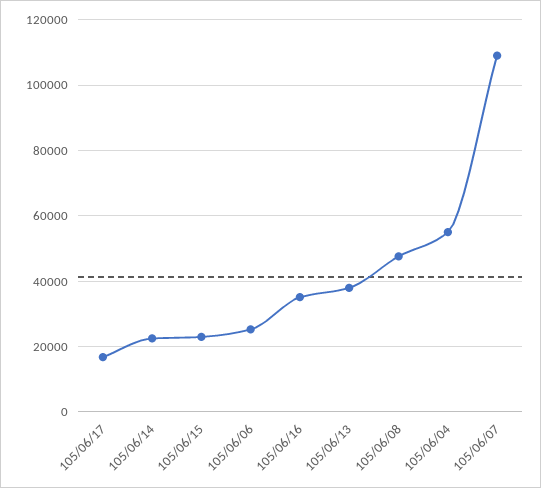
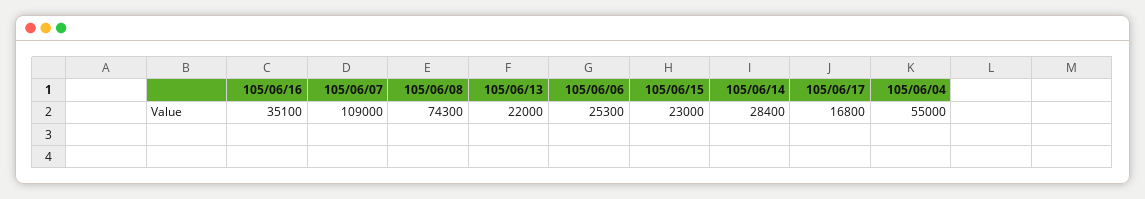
  {
    "105/06/17": 16800,
-   "105/06/14": 22000,
+   "105/06/14": 28400,
    "105/06/15": 23000,
    "105/06/06": 25300,
    "105/06/16": 35100,
-   "105/06/13": 38000,
+   "105/06/13": 22000,
-   "105/06/08": 48000,
+   "105/06/08": 74300,
    "105/06/04": 55000,
    "105/06/07": 109000
  }

